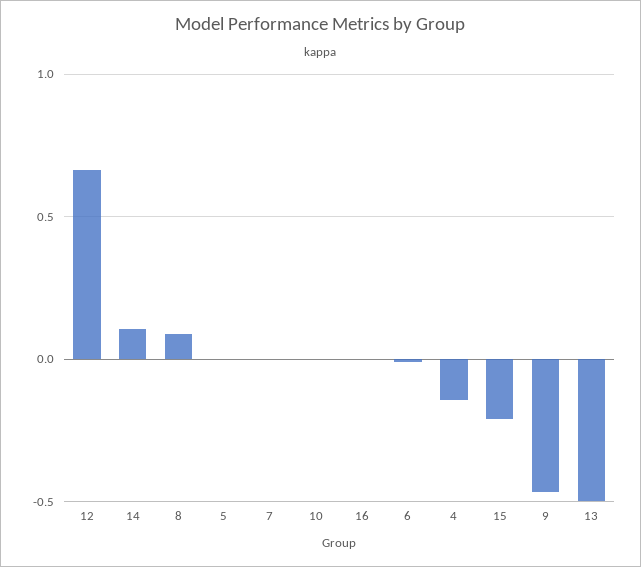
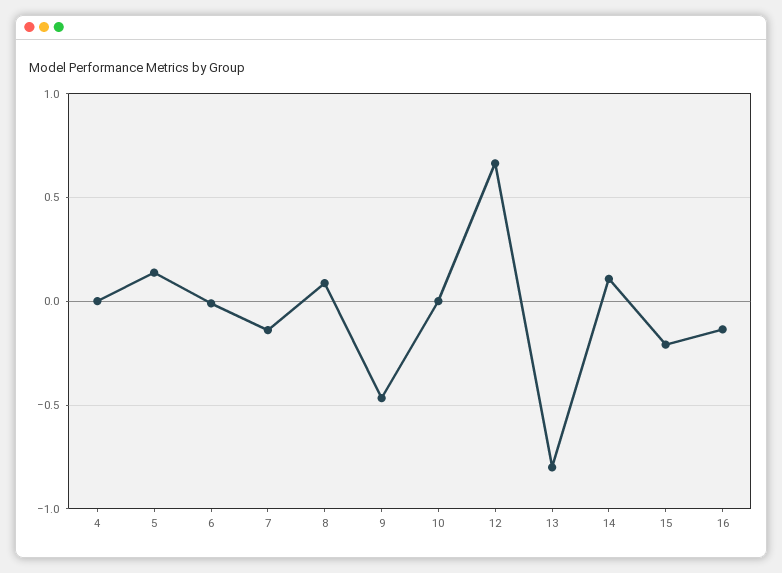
  {
    "12": 0.65,
    "14": 0.1,
    "8": 0.1,
-   "5": 0,
+   "5": 0.15,
-   "7": 0,
+   "7": -0.15,
    "10": 0,
-   "16": 0,
+   "16": -0.15,
    "6": 0,
-   "4": -0.15,
+   "4": 0,
    "15": -0.2,
    "9": -0.45,
-   "13": -0.5
+   "13": -0.8
  }

